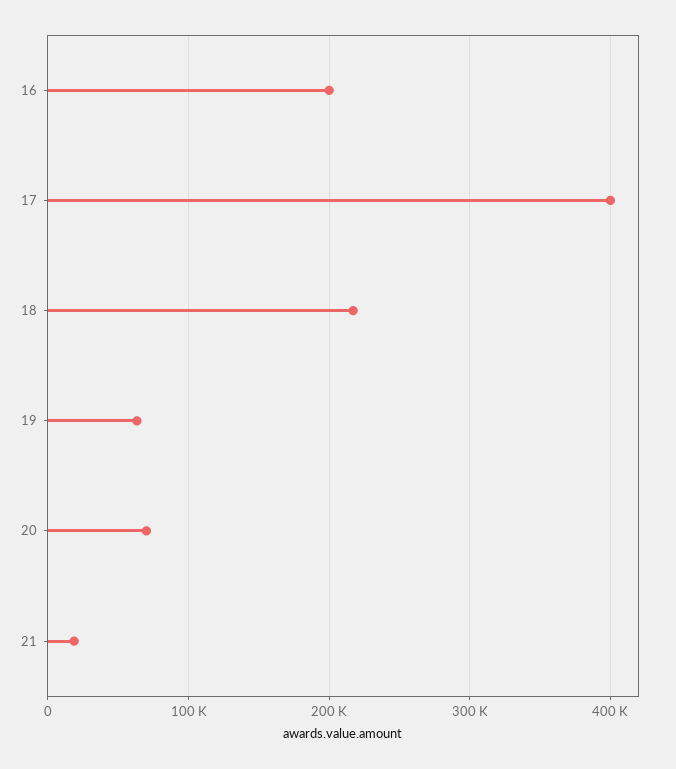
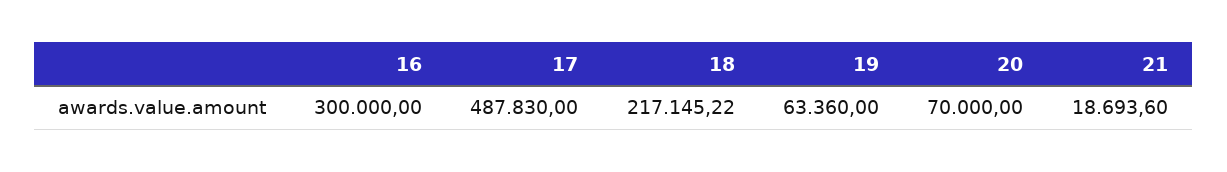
  {
-   "16": 200000,
+   "16": 300000,
-   "17": 400000,
+   "17": 487830,
    "18": 217145.22,
    "19": 63360,
    "20": 70000,
    "21": 18693.6
  }

